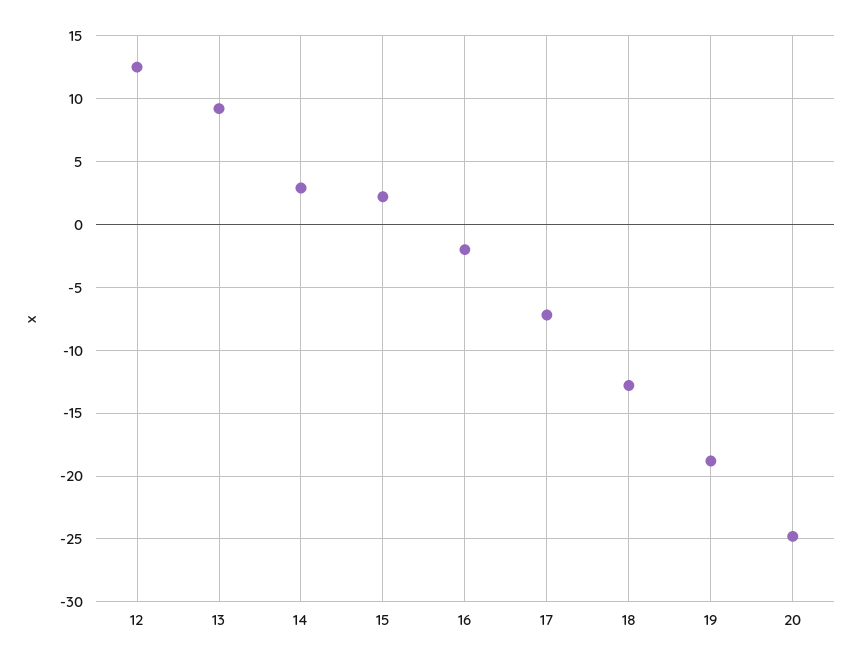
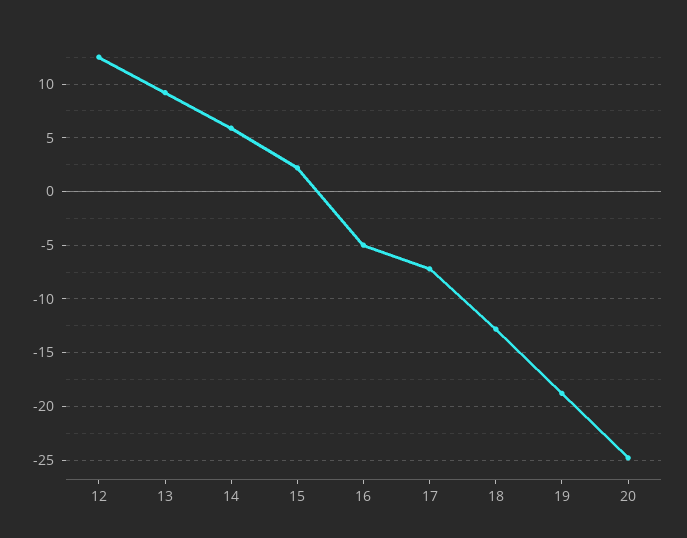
  {
    "12": 12.5,
    "13": 9,
-   "14": 3,
+   "14": 6,
    "15": 2,
-   "16": -2,
+   "16": -5,
    "17": -7,
    "18": -13,
    "19": -19,
    "20": -25
  }

